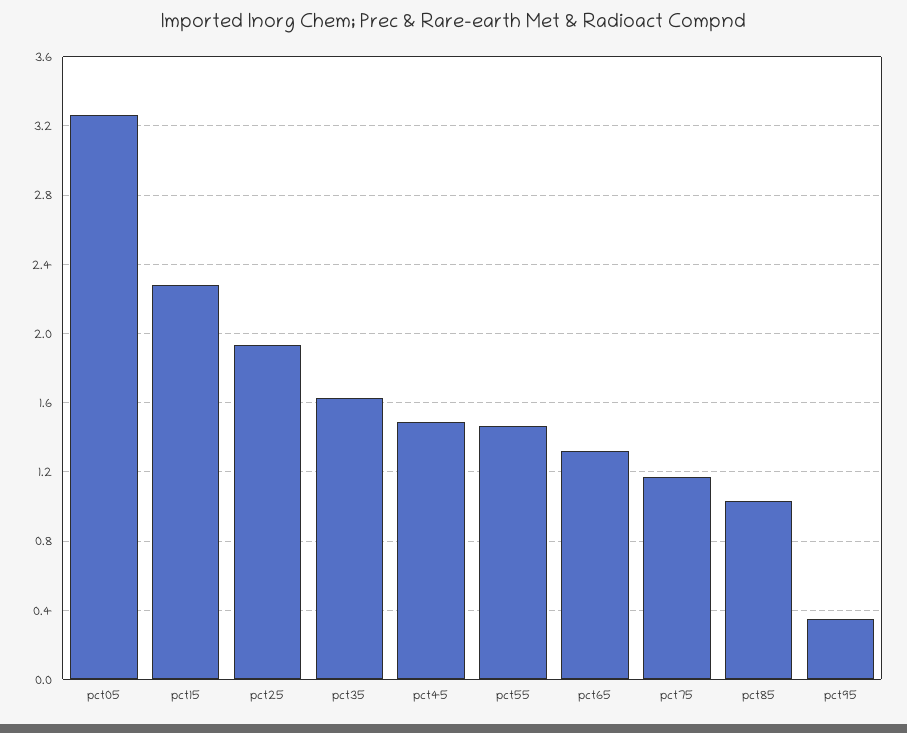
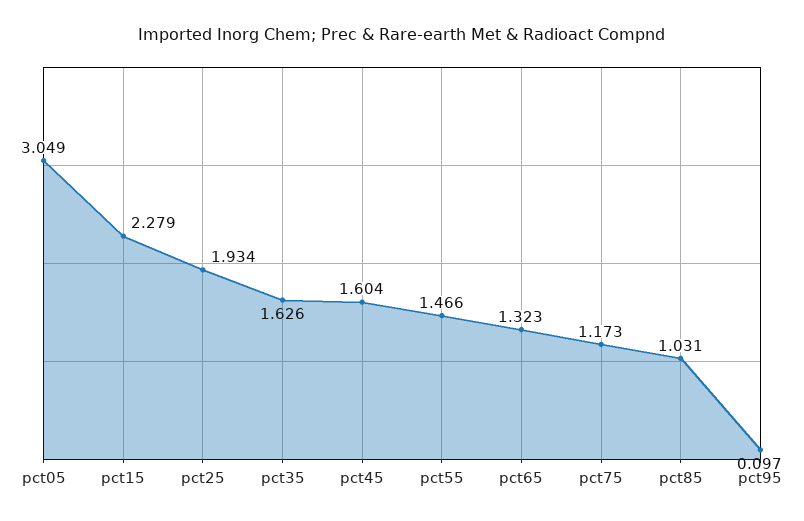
  {
-   "pct05": 3.25,
+   "pct05": 3.049,
    "pct15": 2.279,
    "pct25": 1.934,
    "pct35": 1.626,
-   "pct45": 1.5,
+   "pct45": 1.604,
    "pct55": 1.466,
    "pct65": 1.323,
    "pct75": 1.173,
    "pct85": 1.031,
-   "pct95": 0.35
+   "pct95": 0.097
  }

